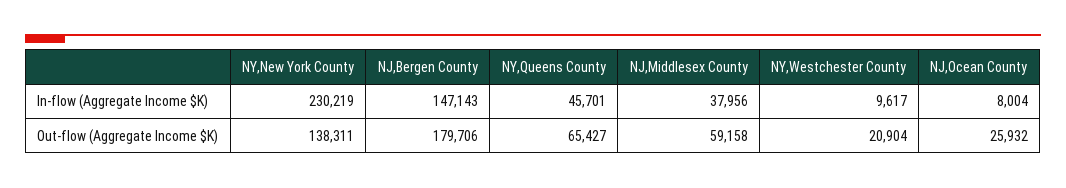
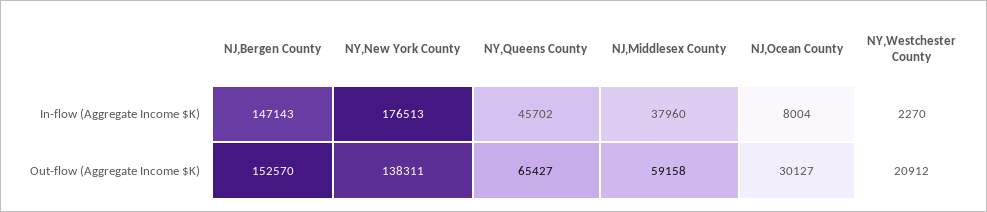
  {
    "NY,New York County": {
-     "In-flow (Aggregate Income $K)": 230219,
+     "In-flow (Aggregate Income $K)": 176513,
      "Out-flow (Aggregate Income $K)": 138311
    },
    "NJ,Bergen County": {
      "In-flow (Aggregate Income $K)": 147143,
-     "Out-flow (Aggregate Income $K)": 179706
+     "Out-flow (Aggregate Income $K)": 152570
    },
    "NY,Queens County": {
-     "In-flow (Aggregate Income $K)": 45701,
+     "In-flow (Aggregate Income $K)": 45702,
      "Out-flow (Aggregate Income $K)": 65427
    },
    "NJ,Middlesex County": {
-     "In-flow (Aggregate Income $K)": 37956,
+     "In-flow (Aggregate Income $K)": 37960,
      "Out-flow (Aggregate Income $K)": 59158
    },
    "NY,Westchester County": {
-     "In-flow (Aggregate Income $K)": 9617,
+     "In-flow (Aggregate Income $K)": 2270,
-     "Out-flow (Aggregate Income $K)": 20904
+     "Out-flow (Aggregate Income $K)": 20912
    },
    "NJ,Ocean County": {
      "In-flow (Aggregate Income $K)": 8004,
-     "Out-flow (Aggregate Income $K)": 25932
+     "Out-flow (Aggregate Income $K)": 30127
    }
  }

